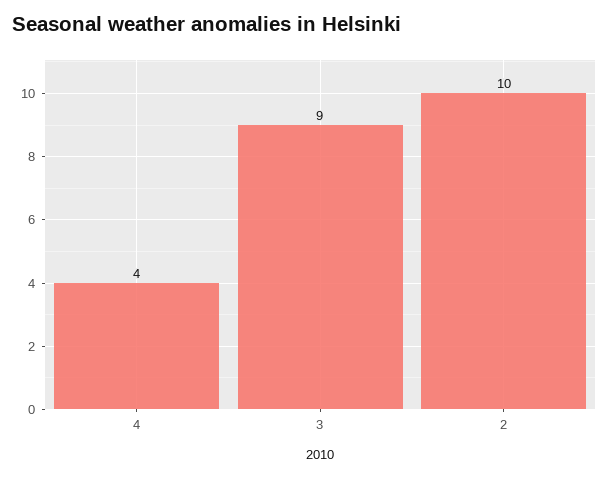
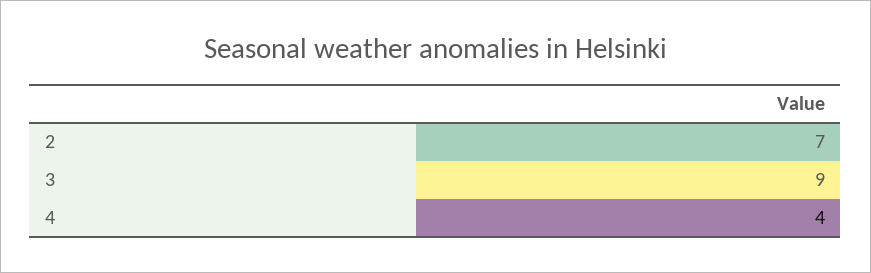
  {
    "4": 4,
    "3": 9,
-   "2": 10
+   "2": 7
  }

